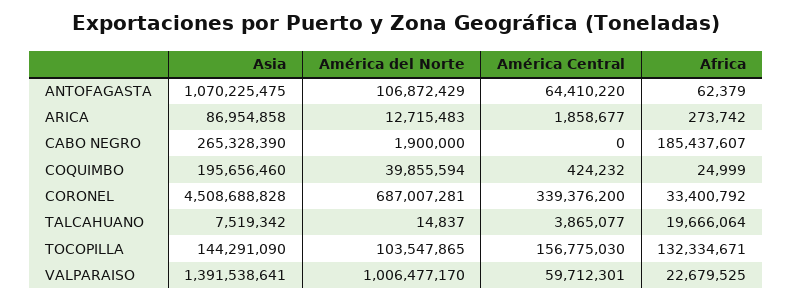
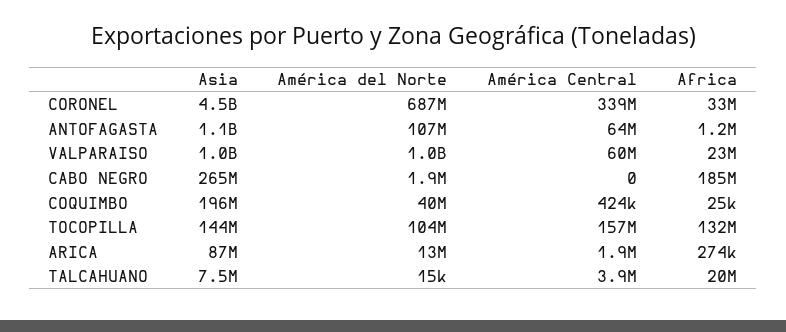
  {
    "Asia": {
      "ANTOFAGASTA": 1070225475,
      "ARICA": 86954858,
      "CABO NEGRO": 265328390,
      "COQUIMBO": 195656460,
      "CORONEL": 4508688828,
      "TALCAHUANO": 7519342,
      "TOCOPILLA": 144291090,
-     "VALPARAISO": 1391538641
+     "VALPARAISO": 1000000000
    },
    "América del Norte": {
      "ANTOFAGASTA": 106872429,
      "ARICA": 12715483,
      "CABO NEGRO": 1900000,
      "COQUIMBO": 39855594,
      "CORONEL": 687007281,
      "TALCAHUANO": 14837,
      "TOCOPILLA": 103547865,
      "VALPARAISO": 1006477170
    },
    "América Central": {
      "ANTOFAGASTA": 64410220,
      "ARICA": 1858677,
      "CABO NEGRO": 0,
      "COQUIMBO": 424232,
      "CORONEL": 339376200,
      "TALCAHUANO": 3865077,
      "TOCOPILLA": 156775030,
      "VALPARAISO": 59712301
    },
    "Africa": {
-     "ANTOFAGASTA": 62379,
+     "ANTOFAGASTA": 1200000,
      "ARICA": 273742,
      "CABO NEGRO": 185437607,
      "COQUIMBO": 24999,
      "CORONEL": 33400792,
      "TALCAHUANO": 19666064,
      "TOCOPILLA": 132334671,
      "VALPARAISO": 22679525
    }
  }

